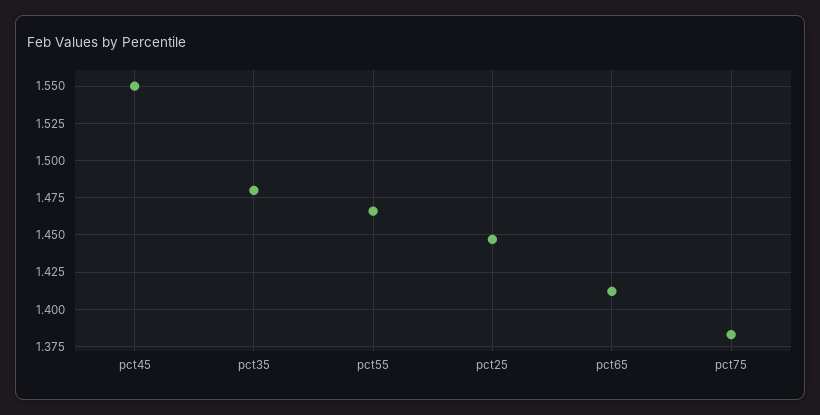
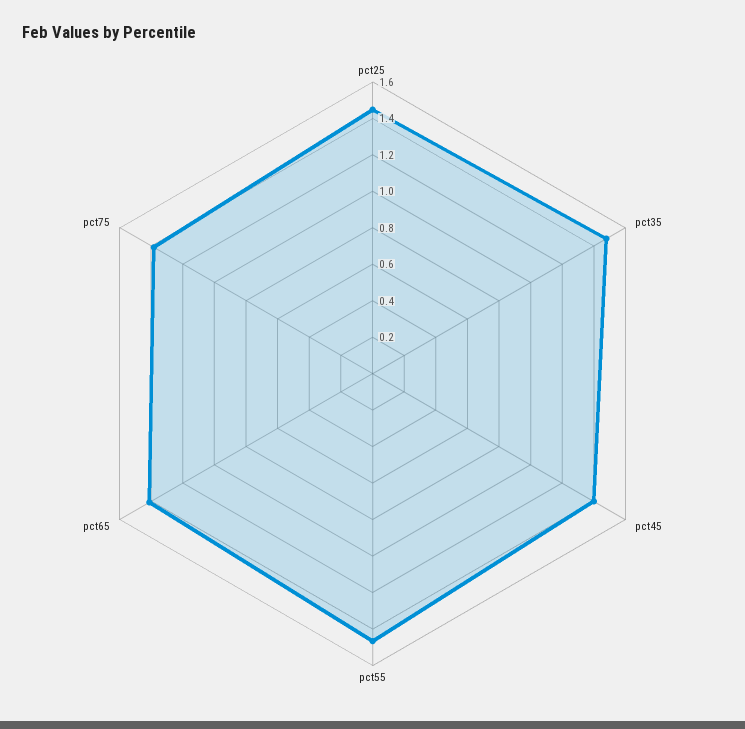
  {
-   "pct45": 1.55,
+   "pct45": 1.4,
    "pct35": 1.48,
    "pct55": 1.465,
    "pct25": 1.445,
    "pct65": 1.41,
    "pct75": 1.385
  }

